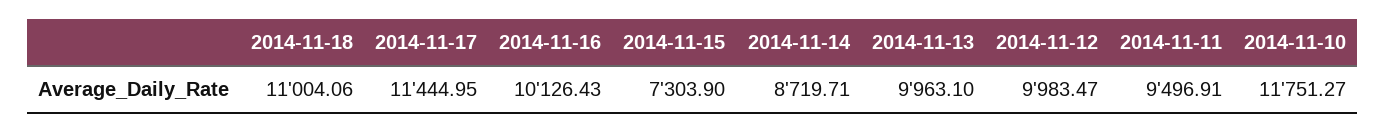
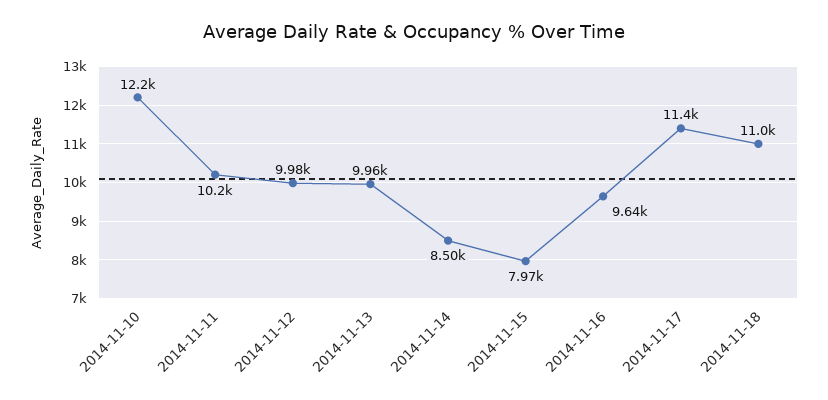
  {
    "2014-11-18": 11004.06,
    "2014-11-17": 11444.95,
-   "2014-11-16": 10126.43,
+   "2014-11-16": 9640,
-   "2014-11-15": 7303.9,
+   "2014-11-15": 7970,
-   "2014-11-14": 8719.71,
+   "2014-11-14": 8500,
    "2014-11-13": 9963.1,
    "2014-11-12": 9983.47,
-   "2014-11-11": 9496.91,
+   "2014-11-11": 10200,
-   "2014-11-10": 11751.27
+   "2014-11-10": 12200
  }

